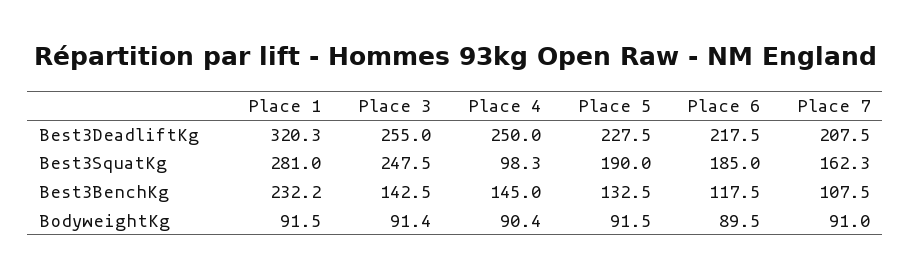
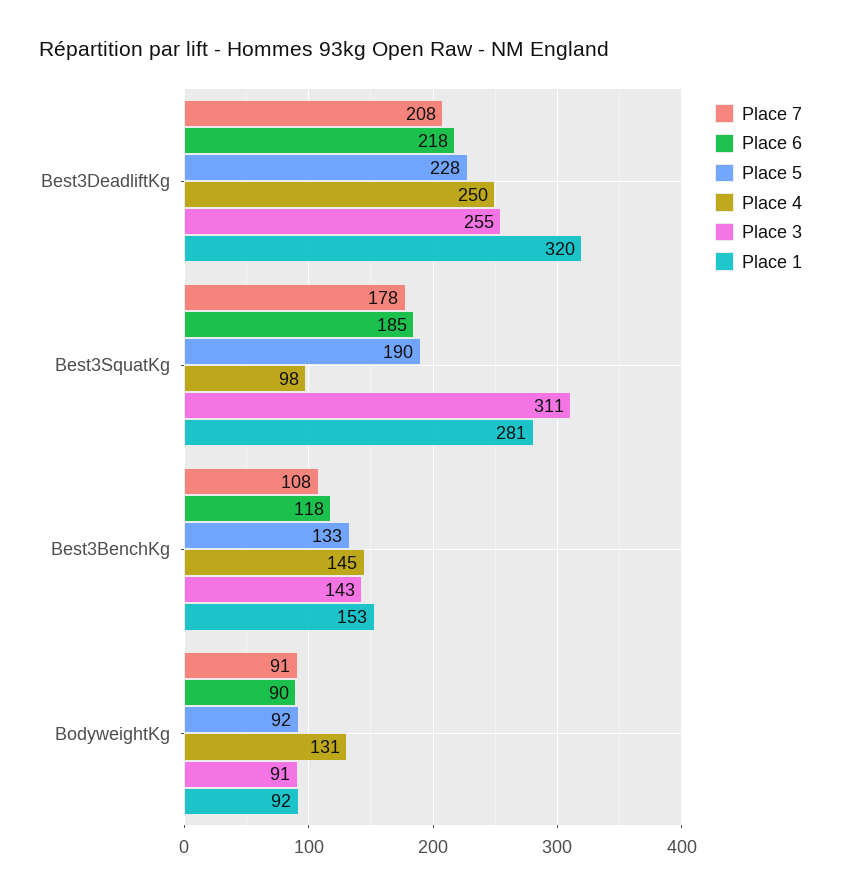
  {
    "Place 1": {
      "Best3DeadliftKg": 320.3,
      "Best3SquatKg": 281,
-     "Best3BenchKg": 232.2,
+     "Best3BenchKg": 153,
      "BodyweightKg": 91.5
    },
    "Place 3": {
      "Best3DeadliftKg": 255,
-     "Best3SquatKg": 247.5,
+     "Best3SquatKg": 311,
      "Best3BenchKg": 142.5,
      "BodyweightKg": 91.4
    },
    "Place 4": {
      "Best3DeadliftKg": 250,
      "Best3SquatKg": 98.3,
      "Best3BenchKg": 145,
-     "BodyweightKg": 90.4
+     "BodyweightKg": 131
    },
    "Place 5": {
      "Best3DeadliftKg": 227.5,
      "Best3SquatKg": 190,
      "Best3BenchKg": 132.5,
      "BodyweightKg": 91.5
    },
    "Place 6": {
      "Best3DeadliftKg": 217.5,
      "Best3SquatKg": 185,
      "Best3BenchKg": 117.5,
      "BodyweightKg": 89.5
    },
    "Place 7": {
      "Best3DeadliftKg": 207.5,
-     "Best3SquatKg": 162.3,
+     "Best3SquatKg": 178,
      "Best3BenchKg": 107.5,
      "BodyweightKg": 91
    }
  }

